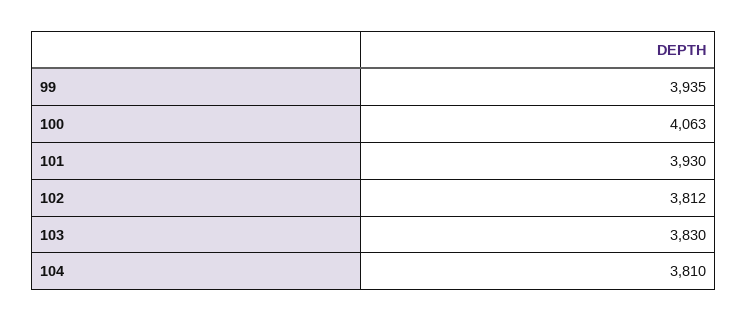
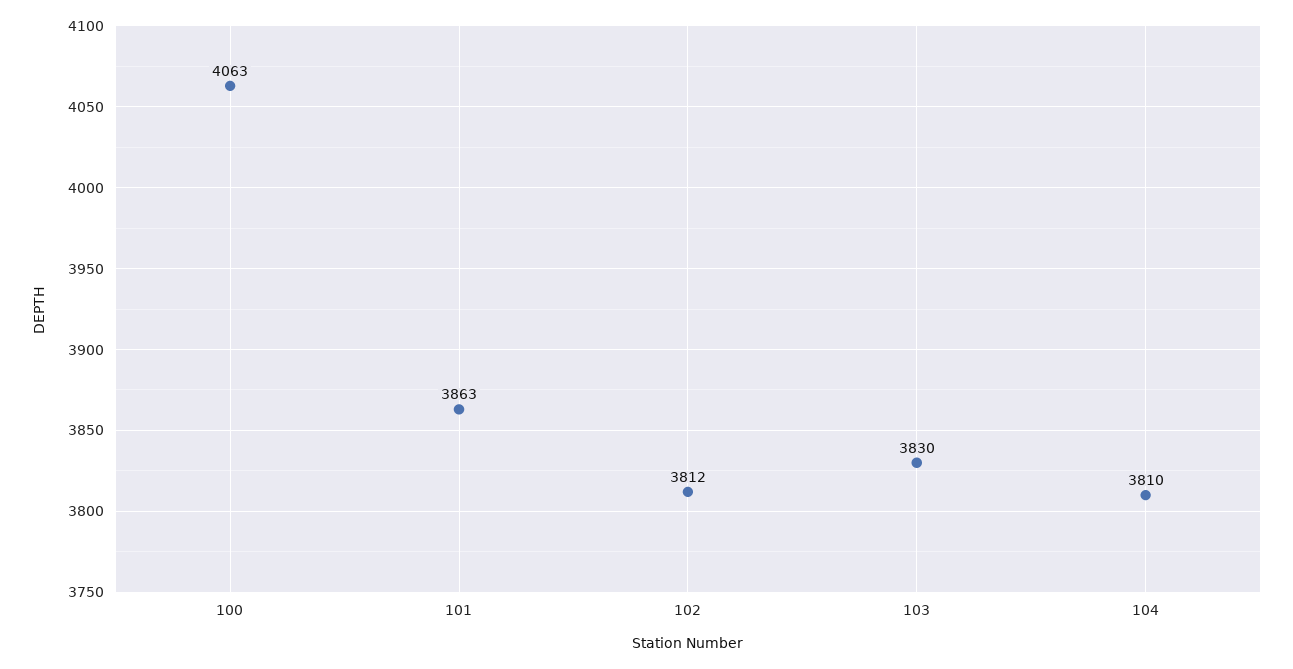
  {
-   "99": 3935,
    "100": 4063,
-   "101": 3930,
+   "101": 3863,
    "102": 3812,
    "103": 3830,
    "104": 3810
  }

